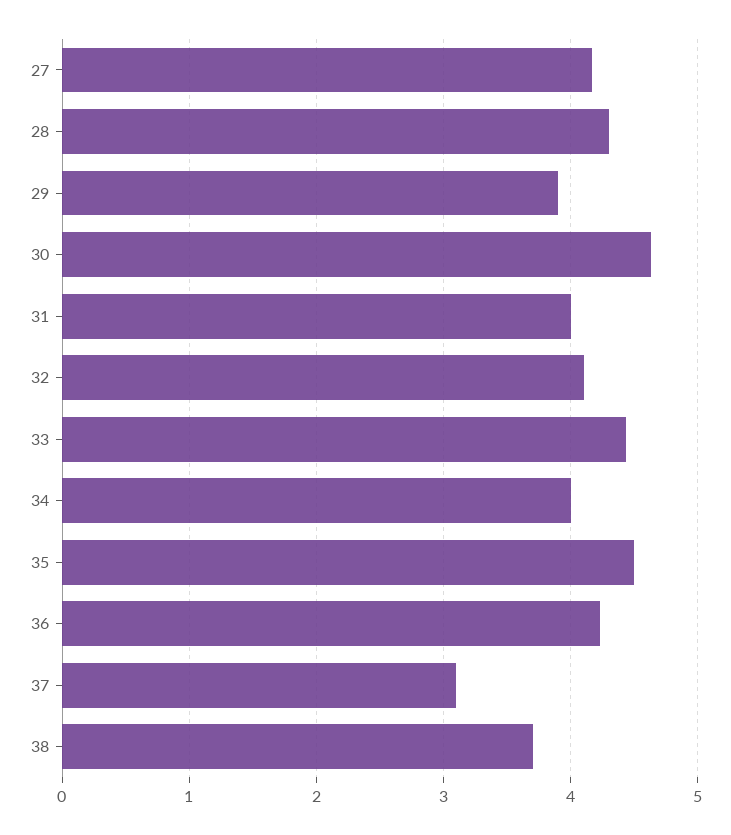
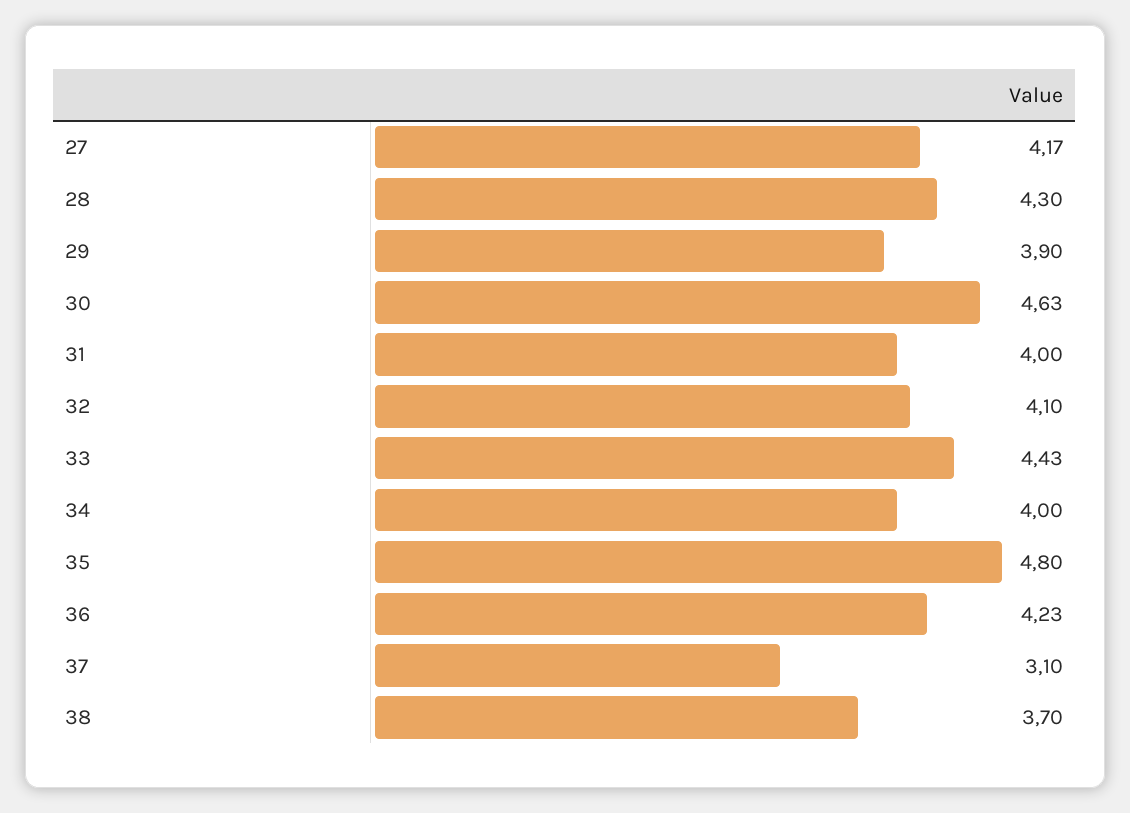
  {
    "27": 4.17,
    "28": 4.3,
    "29": 3.9,
    "30": 4.63,
    "31": 4,
    "32": 4.1,
    "33": 4.43,
    "34": 4,
-   "35": 4.5,
+   "35": 4.8,
    "36": 4.23,
    "37": 3.1,
    "38": 3.7
  }

